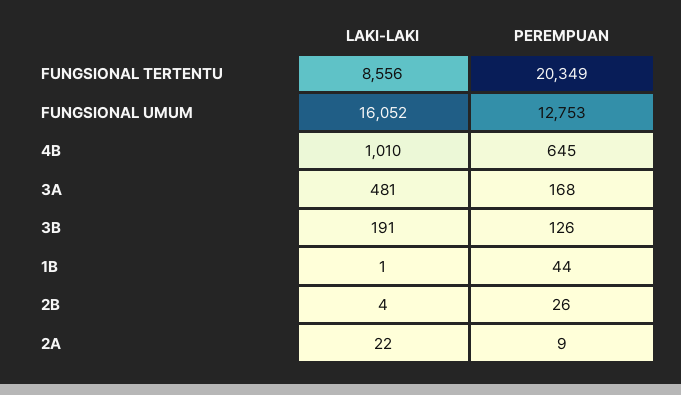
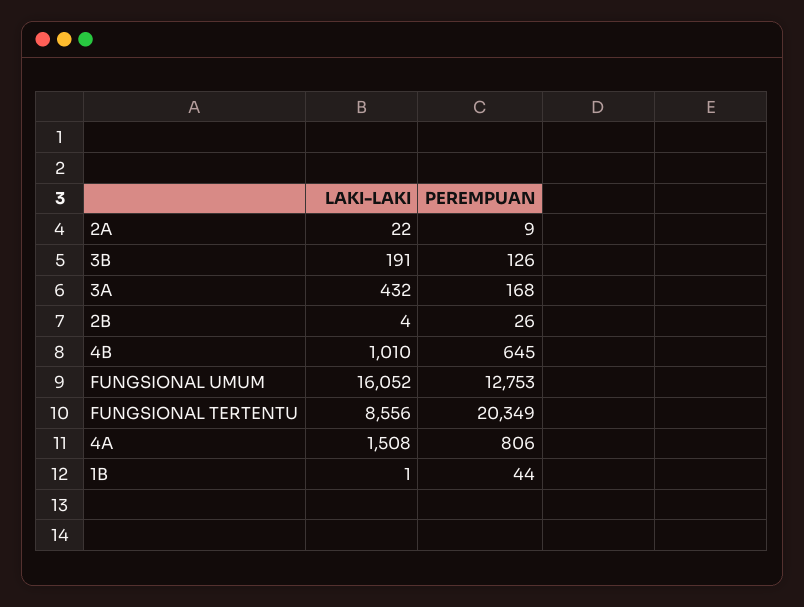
  {
    "LAKI-LAKI": {
      "FUNGSIONAL TERTENTU": 8556,
      "FUNGSIONAL UMUM": 16052,
      "4B": 1010,
-     "3A": 481,
+     "3A": 432,
      "3B": 191,
      "1B": 1,
      "2B": 4,
-     "2A": 22
+     "2A": 22,
+     "4A": 1508
    },
    "PEREMPUAN": {
      "FUNGSIONAL TERTENTU": 20349,
      "FUNGSIONAL UMUM": 12753,
      "4B": 645,
      "3A": 168,
      "3B": 126,
      "1B": 44,
      "2B": 26,
-     "2A": 9
+     "2A": 9,
+     "4A": 806
    }
  }

